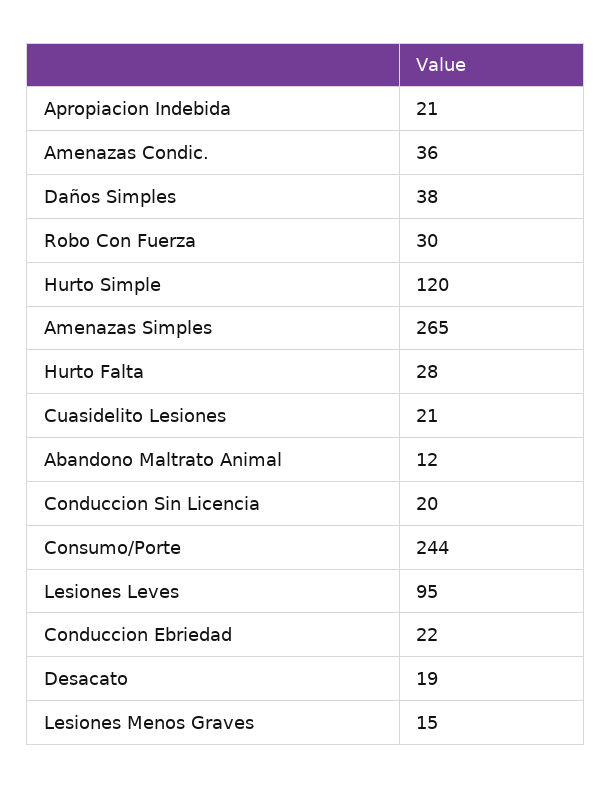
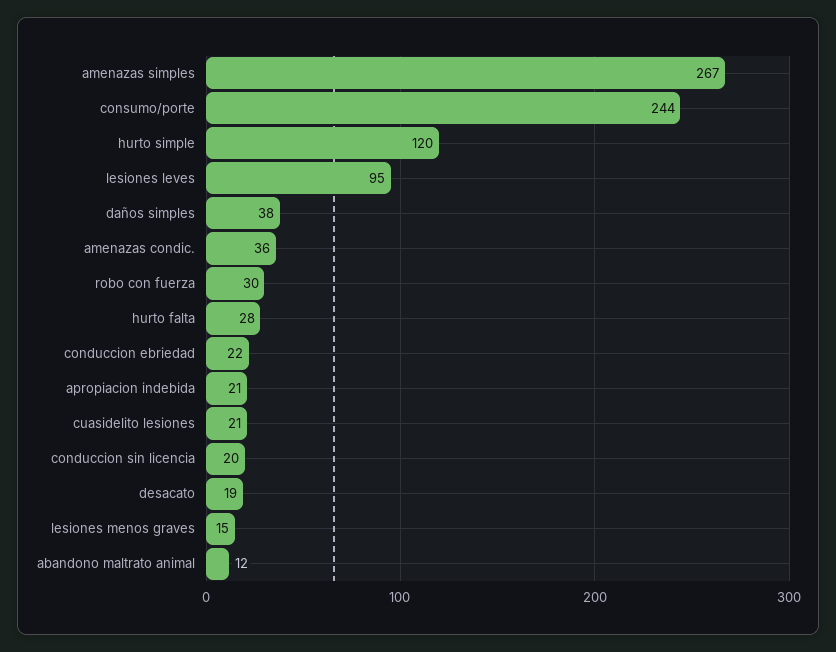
  {
    "Apropiacion Indebida": 21,
    "Amenazas Condic.": 36,
    "Daños Simples": 38,
    "Robo Con Fuerza": 30,
    "Hurto Simple": 120,
-   "Amenazas Simples": 265,
+   "Amenazas Simples": 267,
    "Hurto Falta": 28,
    "Cuasidelito Lesiones": 21,
    "Abandono Maltrato Animal": 12,
    "Conduccion Sin Licencia": 20,
    "Consumo/Porte": 244,
    "Lesiones Leves": 95,
    "Conduccion Ebriedad": 22,
    "Desacato": 19,
    "Lesiones Menos Graves": 15
  }

